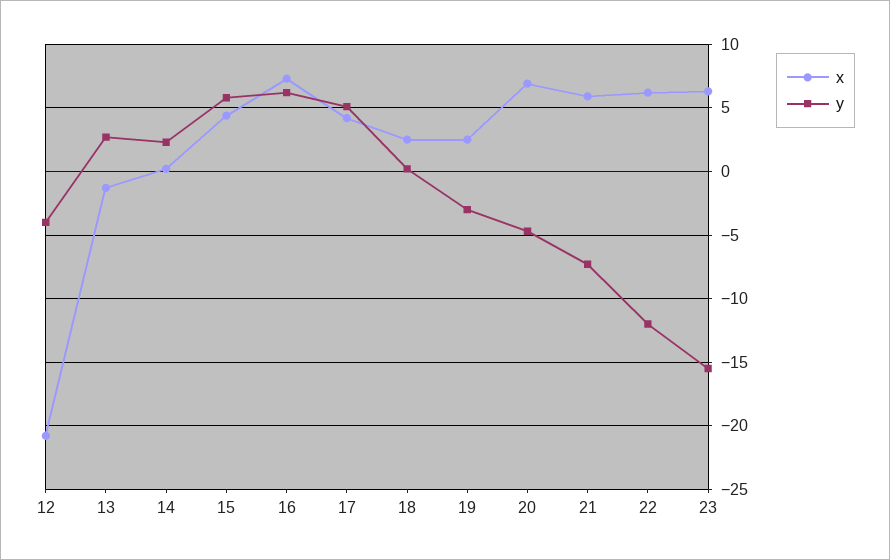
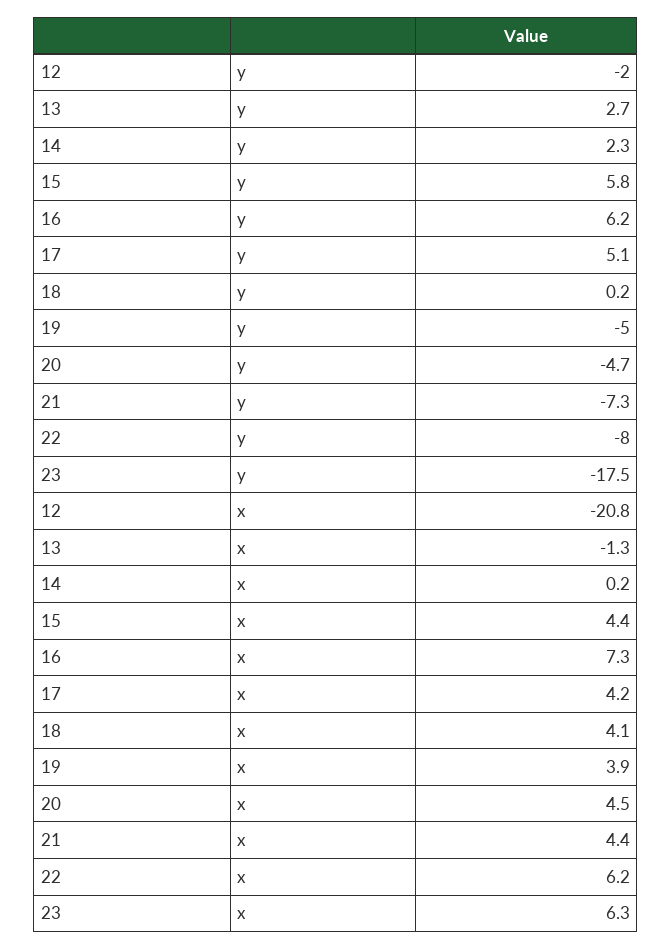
  {
    "x": {
      "12": -20.8,
      "13": -1.3,
      "14": 0.2,
      "15": 4.4,
      "16": 7.3,
      "17": 4.2,
-     "18": 2.5,
+     "18": 4.1,
-     "19": 2.5,
+     "19": 3.9,
-     "20": 7,
+     "20": 4.5,
-     "21": 6,
+     "21": 4.4,
      "22": 6.2,
      "23": 6.3
    },
    "y": {
-     "12": -4,
+     "12": -2,
      "13": 2.7,
      "14": 2.3,
      "15": 5.8,
      "16": 6.2,
      "17": 5.1,
      "18": 0.2,
-     "19": -3,
+     "19": -5,
      "20": -4.7,
      "21": -7.3,
-     "22": -12,
+     "22": -8,
-     "23": -15.5
+     "23": -17.5
    }
  }

